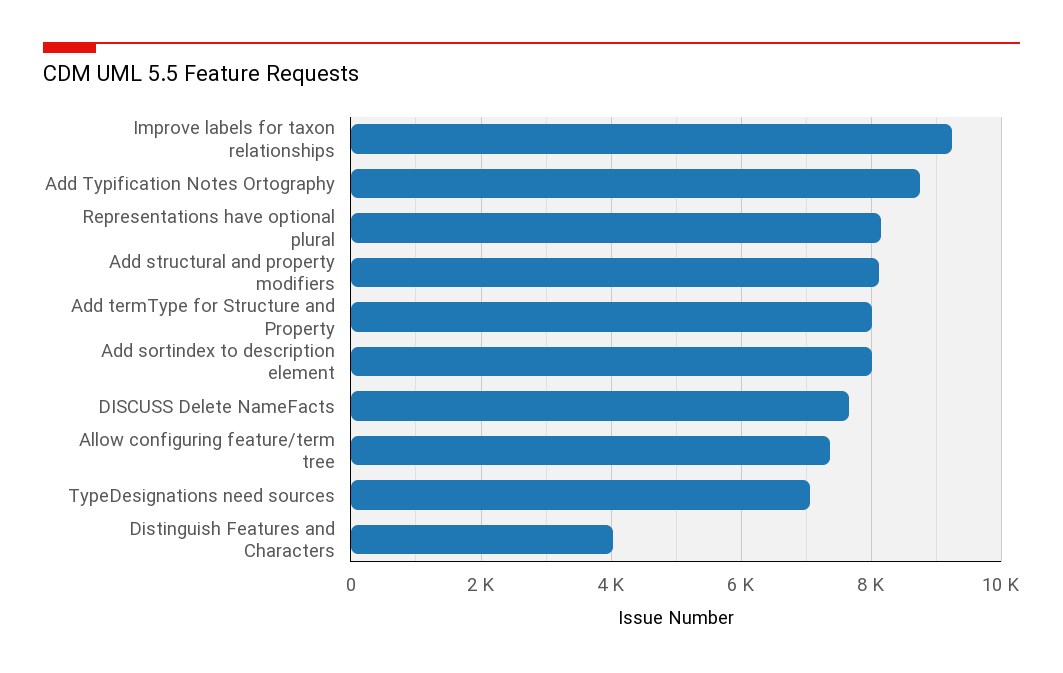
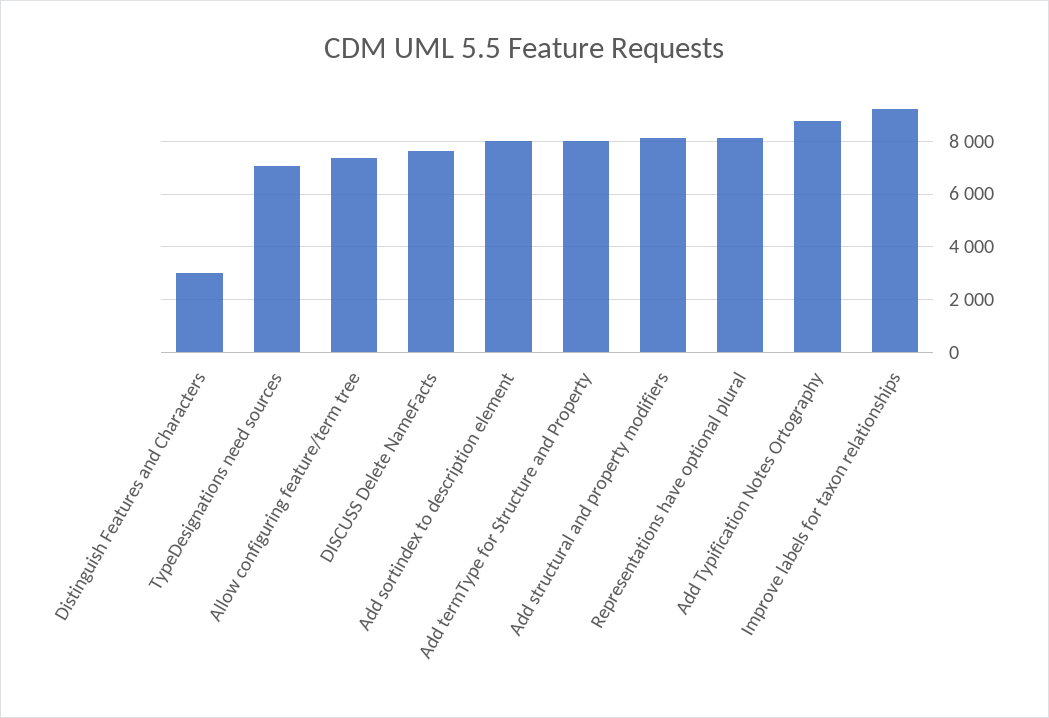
  {
    "Improve labels for taxon relationships": 9200,
    "Add Typification Notes Ortography": 8800,
    "Representations have optional plural": 8200,
    "Add structural and property modifiers": 8200,
    "Add termType for Structure and Property": 8000,
    "Add sortindex to description element": 8000,
    "DISCUSS Delete NameFacts": 7600,
    "Allow configuring feature/term tree": 7400,
    "TypeDesignations need sources": 7000,
-   "Distinguish Features and Characters": 4000
+   "Distinguish Features and Characters": 3000
  }

